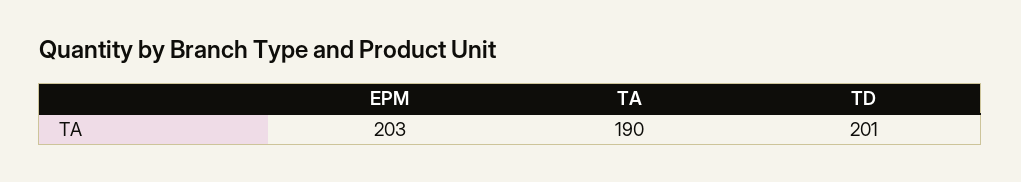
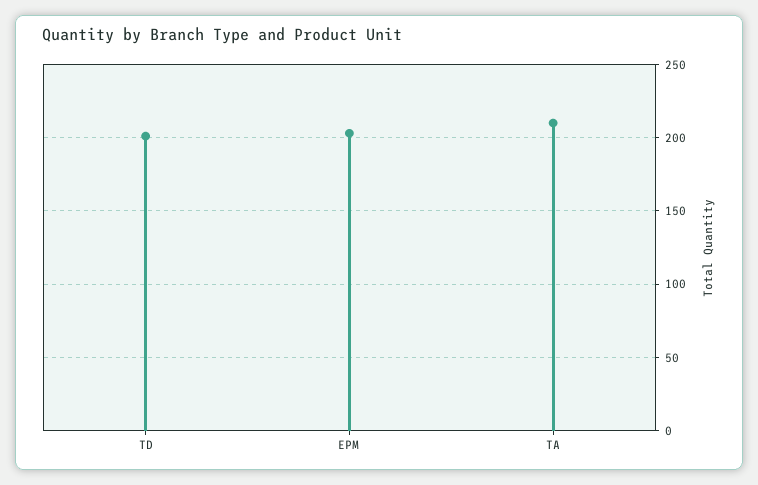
  {
    "EPM": 203,
-   "TA": 190,
+   "TA": 210,
    "TD": 201
  }

